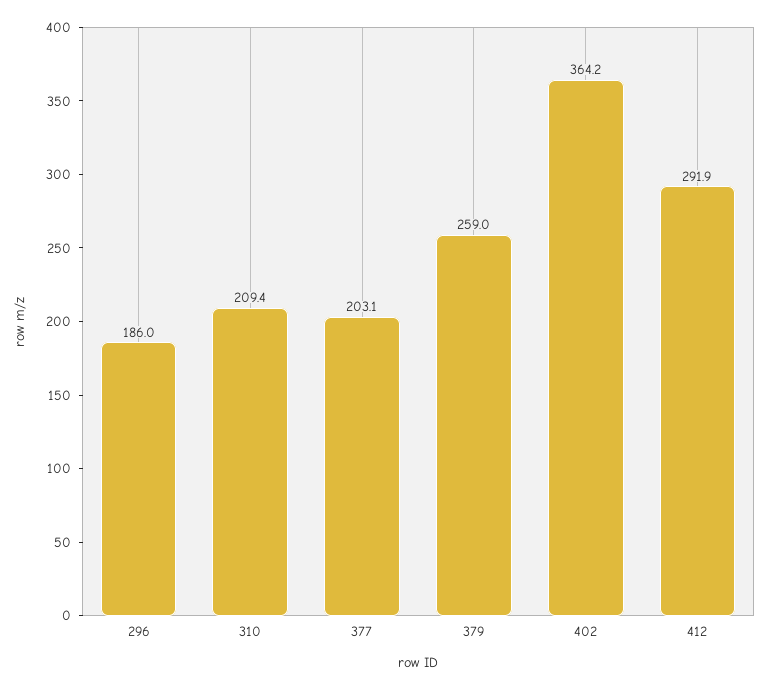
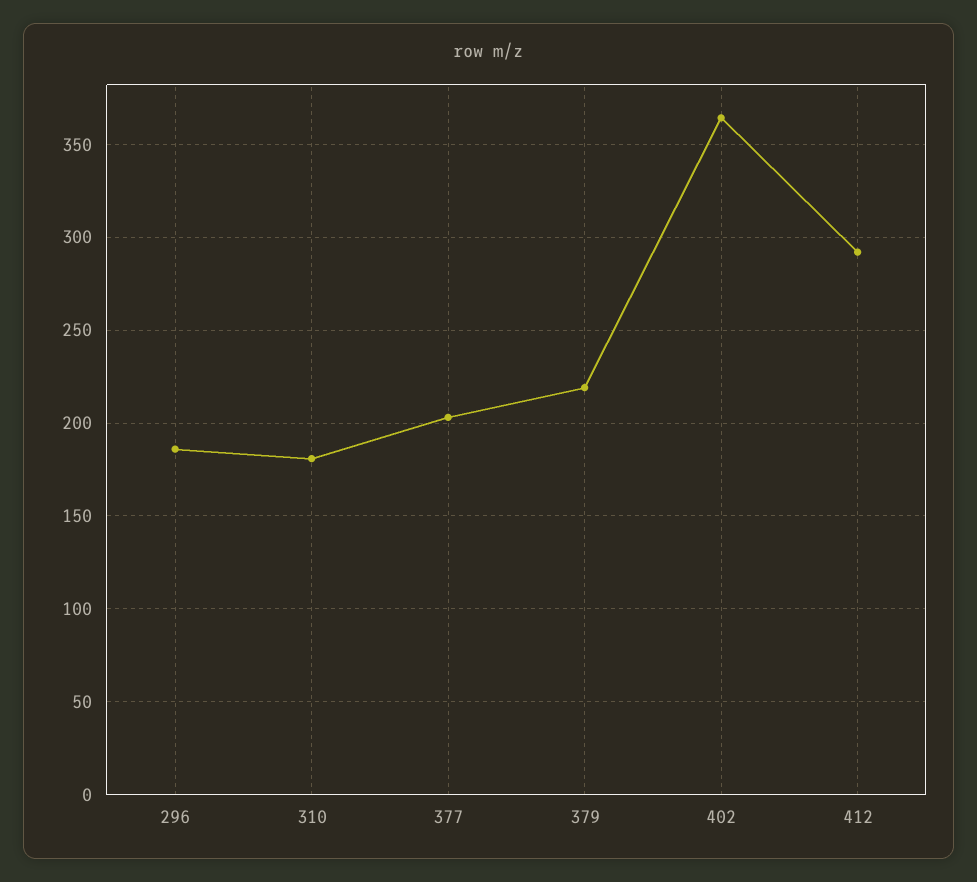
  {
    "296": 186,
-   "310": 209.4,
+   "310": 180,
    "377": 203.1,
-   "379": 259,
+   "379": 220,
    "402": 364.2,
    "412": 291.9
  }

